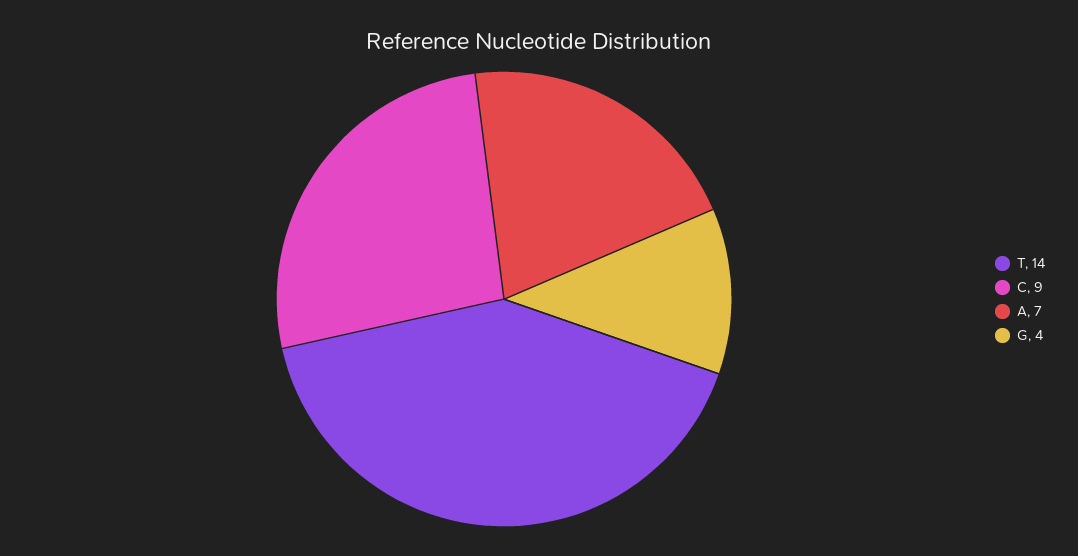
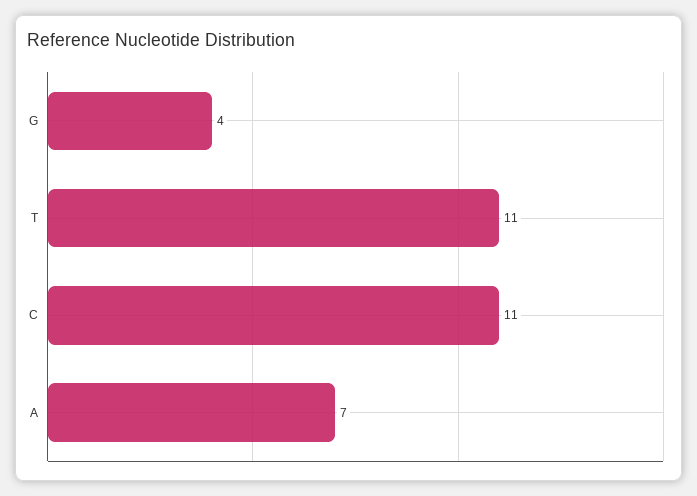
  {
-   "T": 14,
+   "T": 11,
-   "C": 9,
+   "C": 11,
    "A": 7,
    "G": 4
  }

